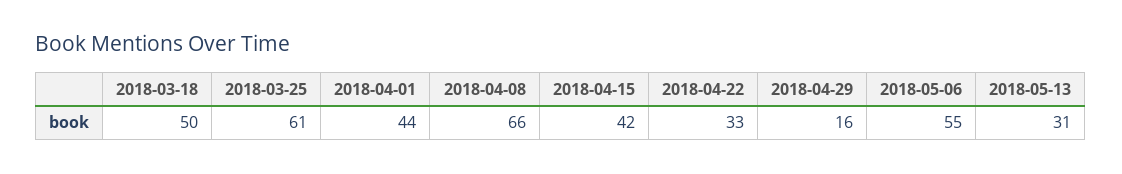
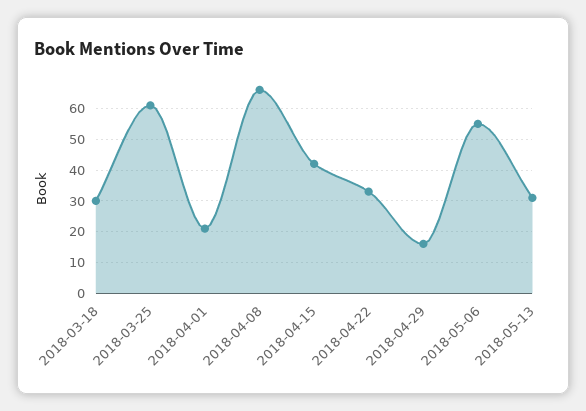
  {
-   "2018-03-18": 50,
+   "2018-03-18": 30,
    "2018-03-25": 61,
-   "2018-04-01": 44,
+   "2018-04-01": 20,
    "2018-04-08": 66,
    "2018-04-15": 42,
    "2018-04-22": 33,
    "2018-04-29": 16,
    "2018-05-06": 55,
    "2018-05-13": 31
  }

